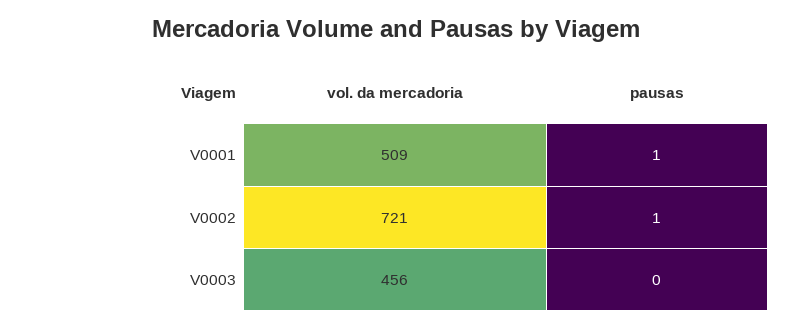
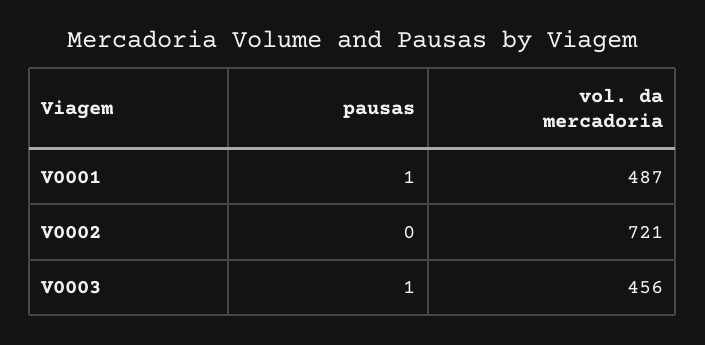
  {
    "vol. da mercadoria": {
-     "V0001": 509,
+     "V0001": 487,
      "V0002": 721,
      "V0003": 456
    },
    "pausas": {
      "V0001": 1,
-     "V0002": 1,
+     "V0002": 0,
-     "V0003": 0
+     "V0003": 1
    }
  }

